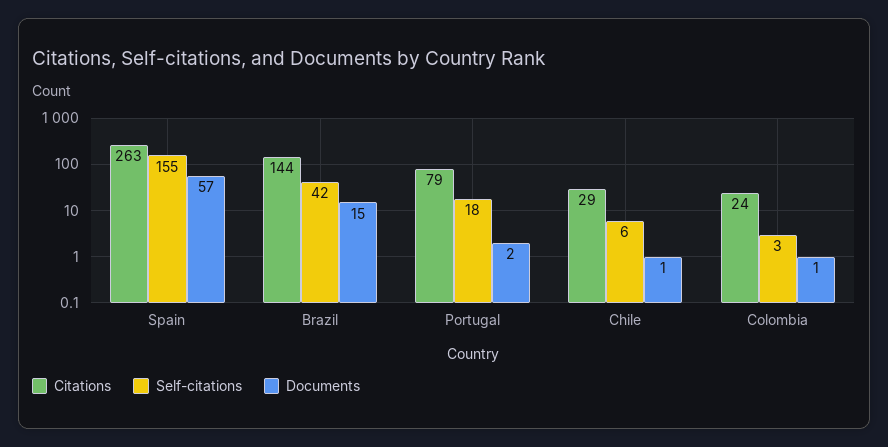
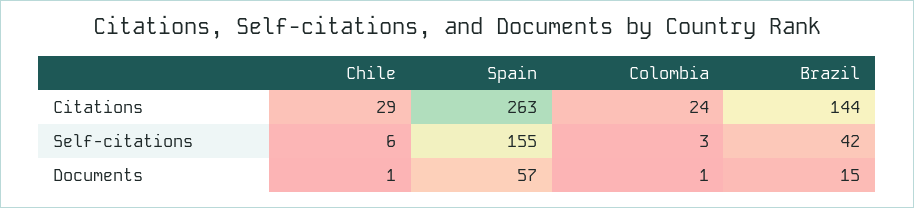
  {
    "Citations": {
      "Spain": 263,
      "Brazil": 144,
-     "Portugal": 79,
      "Chile": 29,
      "Colombia": 24
    },
    "Self-citations": {
      "Spain": 155,
      "Brazil": 42,
-     "Portugal": 18,
      "Chile": 6,
      "Colombia": 3
    },
    "Documents": {
      "Spain": 57,
      "Brazil": 15,
-     "Portugal": 2,
      "Chile": 1,
      "Colombia": 1
    }
  }

